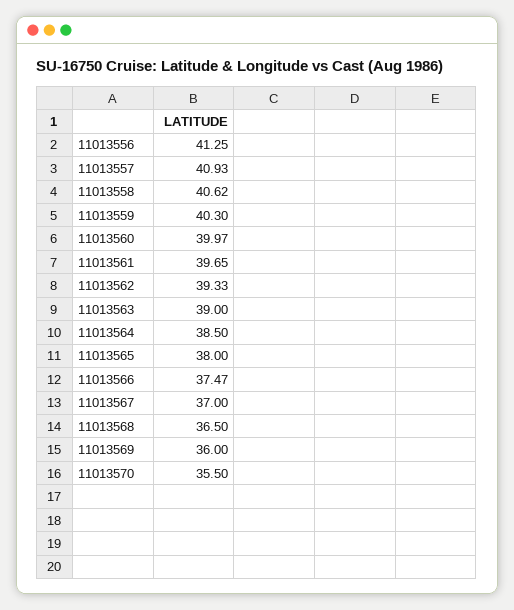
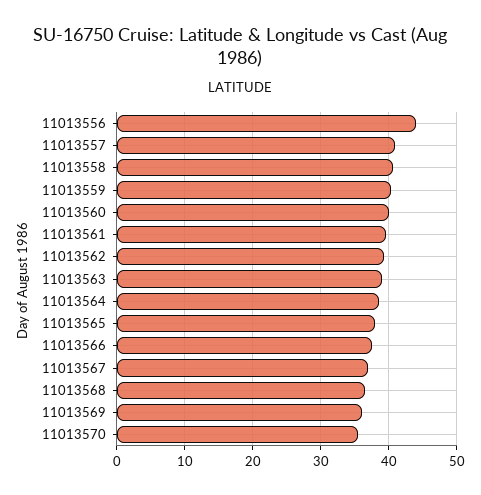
  {
-   "11013556": 41.25,
+   "11013556": 44,
    "11013557": 40.93,
    "11013558": 40.62,
    "11013559": 40.3,
    "11013560": 39.97,
    "11013561": 39.65,
    "11013562": 39.33,
    "11013563": 39,
    "11013564": 38.5,
    "11013565": 38,
    "11013566": 37.47,
    "11013567": 37,
    "11013568": 36.5,
    "11013569": 36,
    "11013570": 35.5
  }

